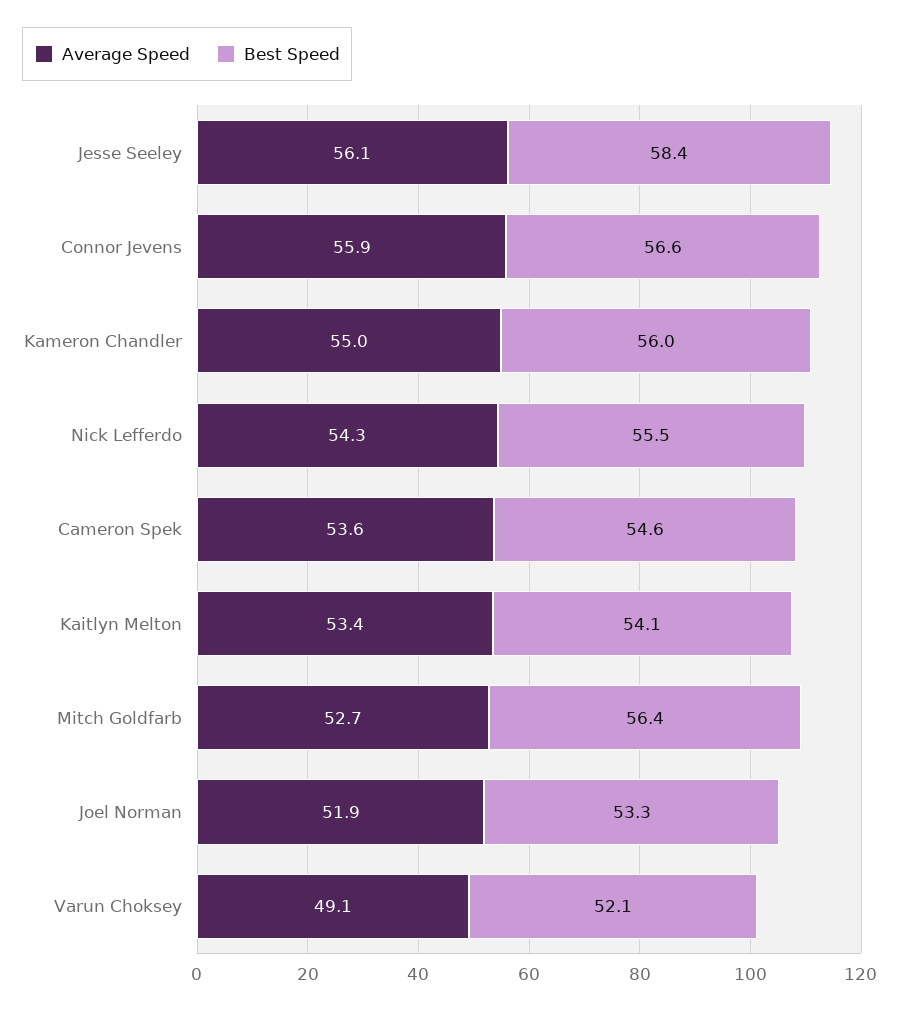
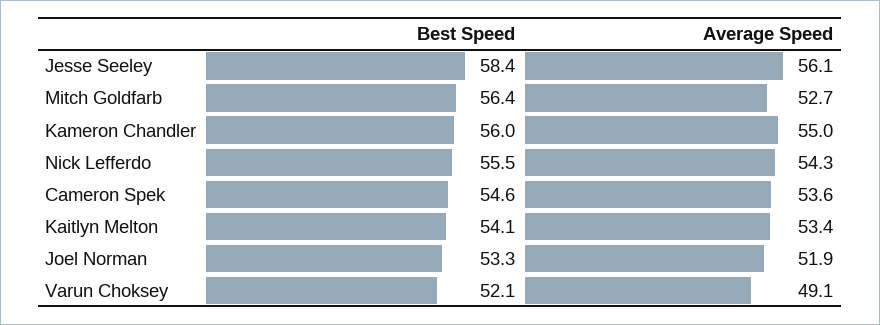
  {
    "Average Speed": {
      "Jesse Seeley": 56.1,
-     "Connor Jevens": 55.9,
      "Kameron Chandler": 55,
      "Nick Lefferdo": 54.3,
      "Cameron Spek": 53.6,
      "Kaitlyn Melton": 53.4,
      "Mitch Goldfarb": 52.7,
      "Joel Norman": 51.9,
      "Varun Choksey": 49.1
    },
    "Best Speed": {
      "Jesse Seeley": 58.4,
-     "Connor Jevens": 56.6,
      "Kameron Chandler": 56,
      "Nick Lefferdo": 55.5,
      "Cameron Spek": 54.6,
      "Kaitlyn Melton": 54.1,
      "Mitch Goldfarb": 56.4,
      "Joel Norman": 53.3,
      "Varun Choksey": 52.1
    }
  }

